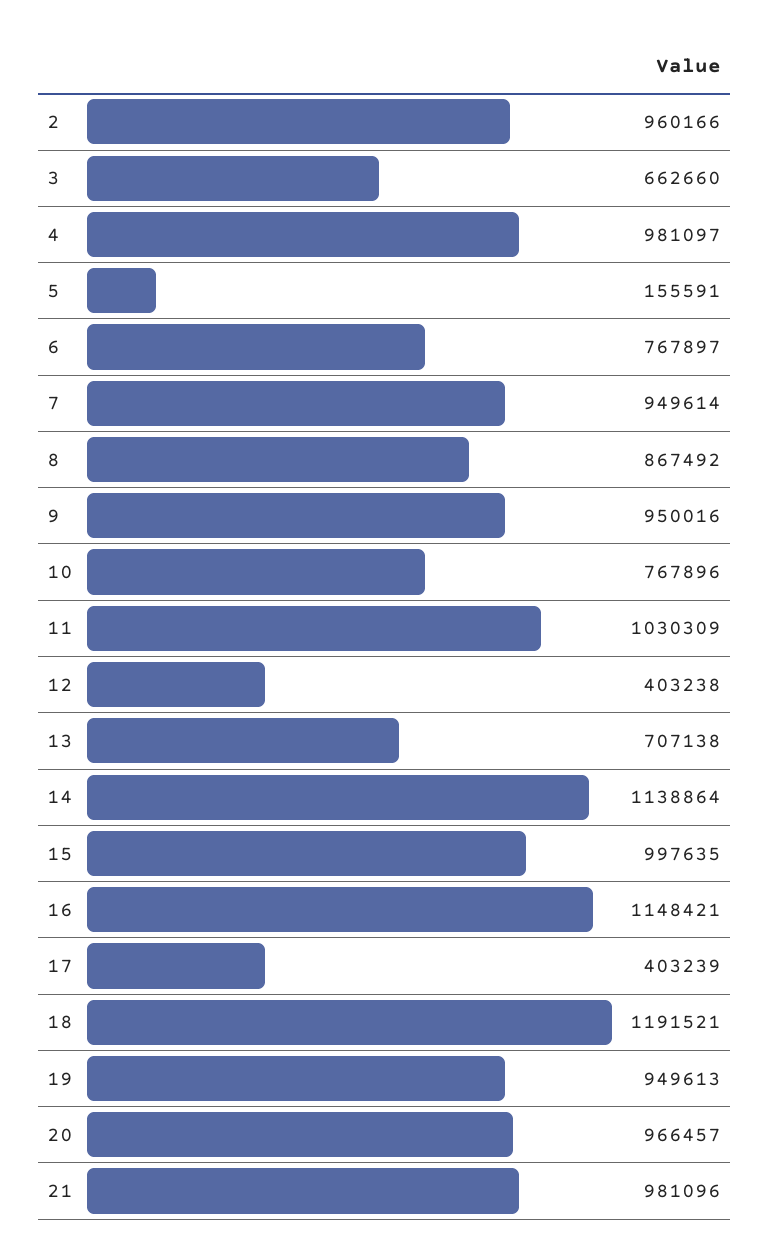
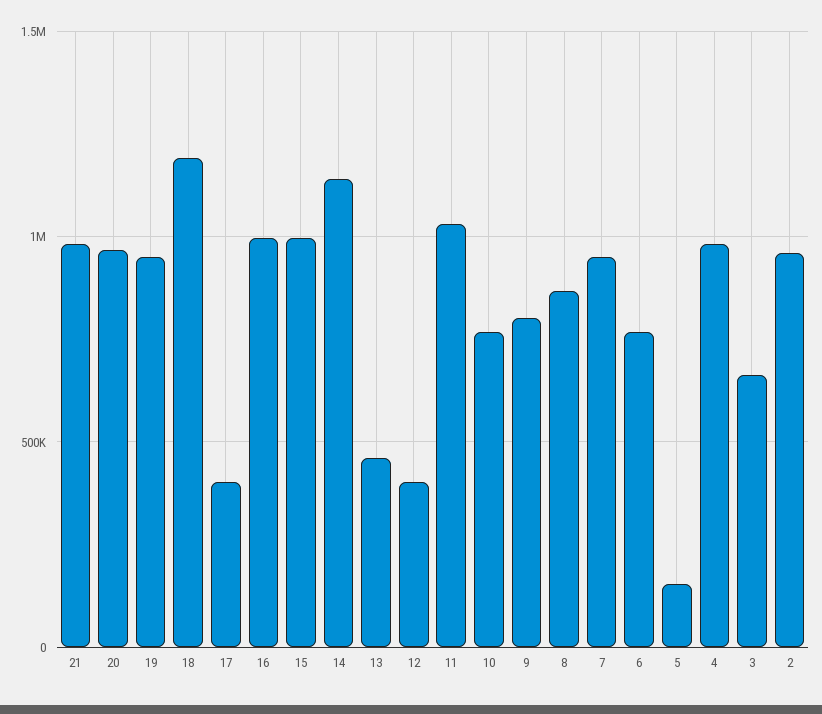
  {
    "2": 960166,
    "3": 662660,
    "4": 981097,
    "5": 155591,
    "6": 767897,
    "7": 949614,
    "8": 867492,
-   "9": 950016,
+   "9": 800000,
    "10": 767896,
    "11": 1030309,
    "12": 403238,
-   "13": 707138,
+   "13": 450000,
    "14": 1138864,
    "15": 997635,
-   "16": 1148421,
+   "16": 1000000,
    "17": 403239,
    "18": 1191521,
    "19": 949613,
    "20": 966457,
    "21": 981096
  }

